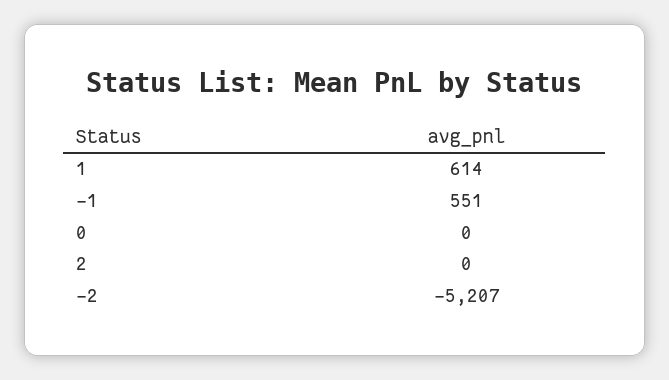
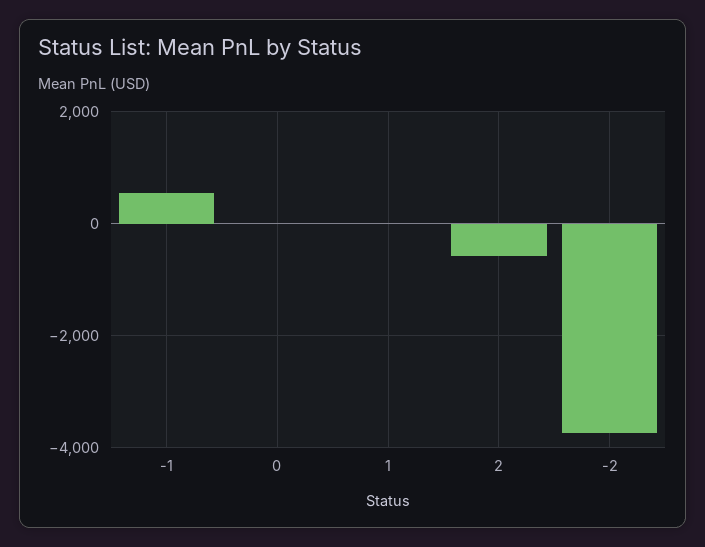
  {
-   "1": 614,
+   "1": 0,
    "-1": 551,
    "0": 0,
-   "2": 0,
+   "2": -600,
-   "-2": -5207
+   "-2": -3800
  }

